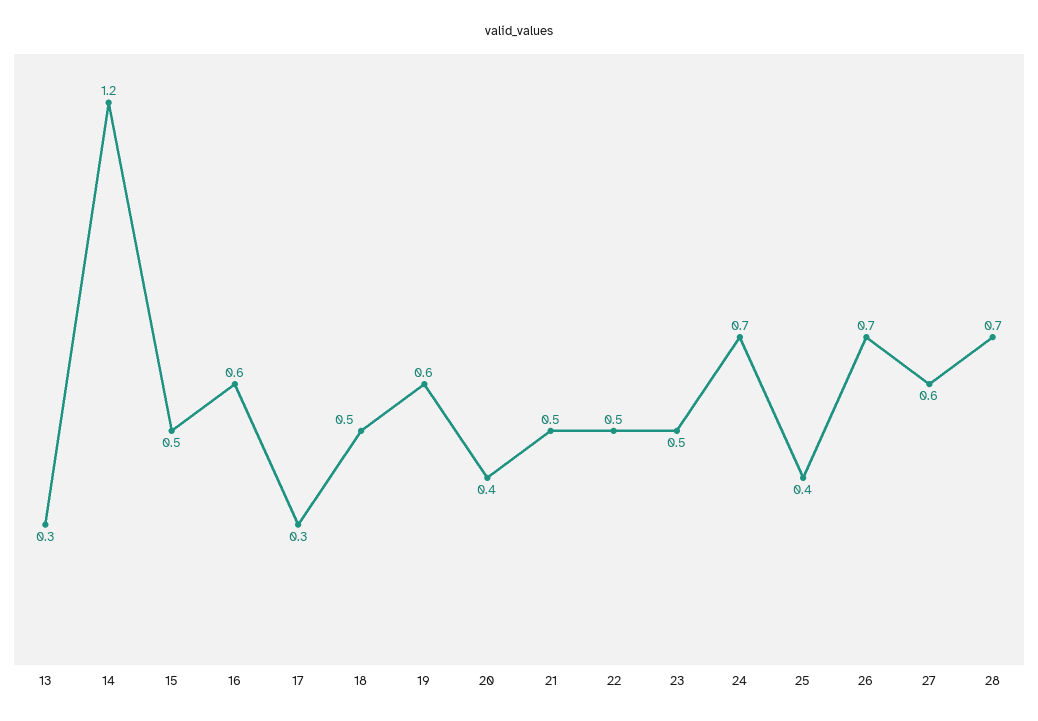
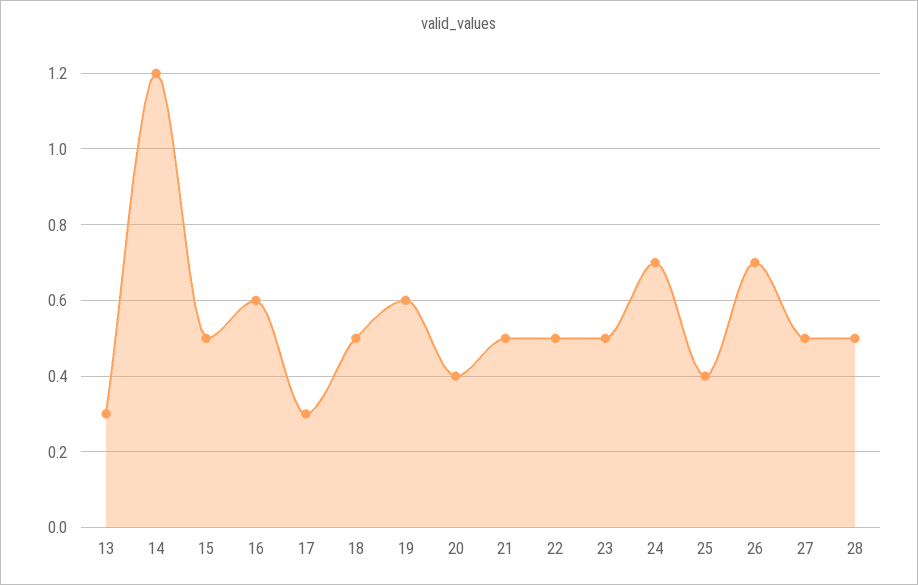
  {
    "13": 0.3,
    "14": 1.2,
    "15": 0.5,
    "16": 0.6,
    "17": 0.3,
    "18": 0.5,
    "19": 0.6,
    "20": 0.4,
    "21": 0.5,
    "22": 0.5,
    "23": 0.5,
    "24": 0.7,
    "25": 0.4,
    "26": 0.7,
-   "27": 0.6,
+   "27": 0.5,
-   "28": 0.7
+   "28": 0.5
  }

